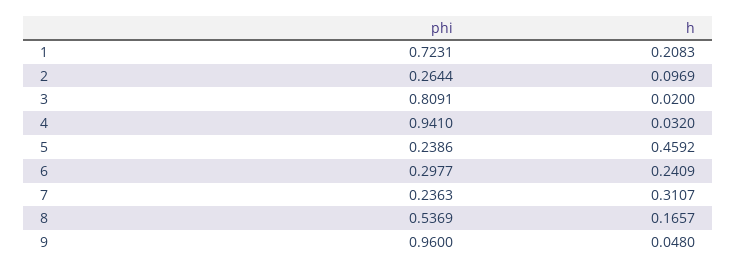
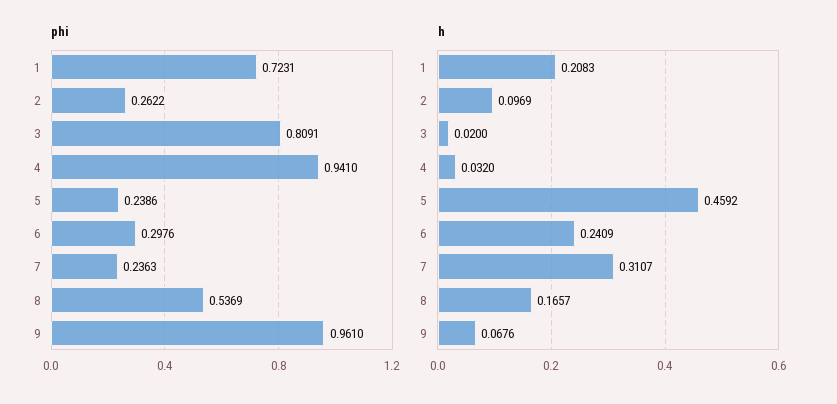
  {
    "phi": {
      "1": 0.7231,
-     "2": 0.2644,
+     "2": 0.2622,
      "3": 0.8091,
      "4": 0.941,
      "5": 0.2386,
-     "6": 0.2977,
+     "6": 0.2976,
      "7": 0.2363,
      "8": 0.5369,
-     "9": 0.96
+     "9": 0.961
    },
    "h": {
      "1": 0.2083,
      "2": 0.0969,
      "3": 0.02,
      "4": 0.032,
      "5": 0.4592,
      "6": 0.2409,
      "7": 0.3107,
      "8": 0.1657,
-     "9": 0.048
+     "9": 0.0676
    }
  }

